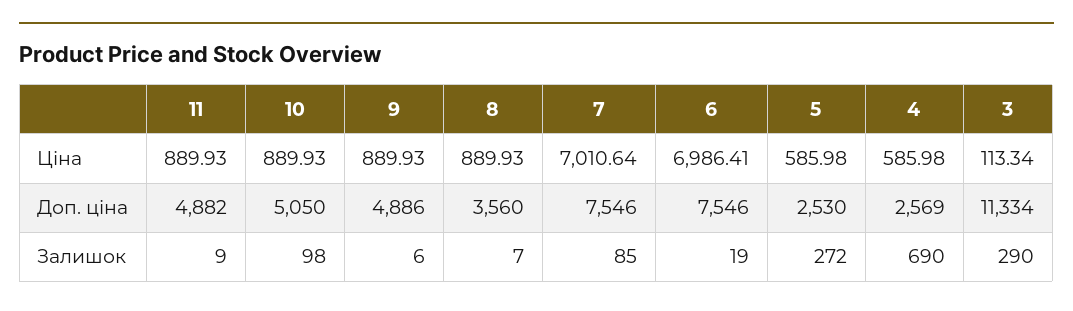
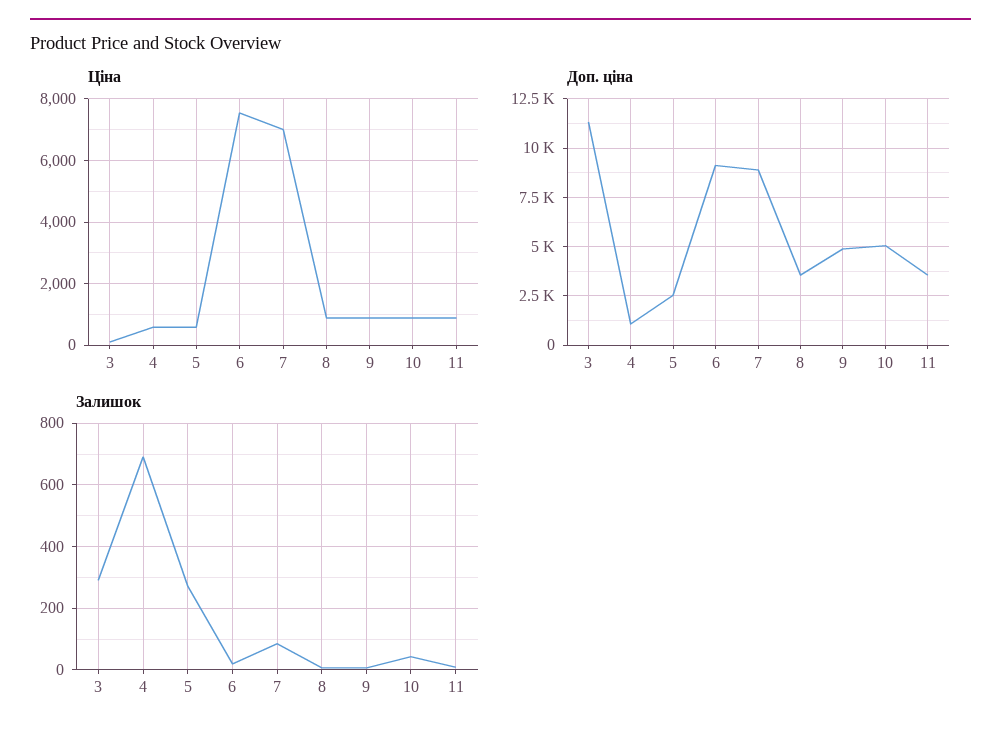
  {
    "Ціна": {
      "11": 889.93,
      "10": 889.93,
      "9": 889.93,
      "8": 889.93,
      "7": 7010.64,
-     "6": 6986.41,
+     "6": 7600,
      "5": 585.98,
      "4": 585.98,
      "3": 113.34
    },
    "Доп. ціна": {
-     "11": 4882,
+     "11": 3500,
      "10": 5050,
      "9": 4886,
      "8": 3560,
-     "7": 7546,
+     "7": 9000,
-     "6": 7546,
+     "6": 9000,
      "5": 2530,
-     "4": 2569,
+     "4": 1000,
      "3": 11334
    },
    "Залишок": {
      "11": 9,
-     "10": 98,
+     "10": 40,
      "9": 6,
      "8": 7,
      "7": 85,
      "6": 19,
      "5": 272,
      "4": 690,
      "3": 290
    }
  }

